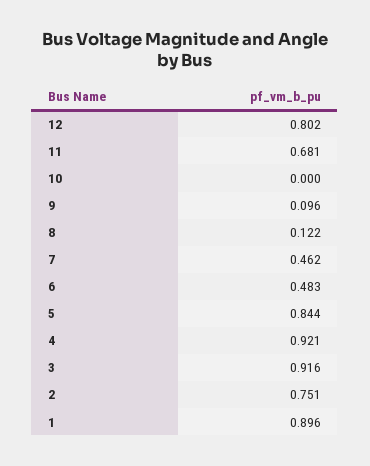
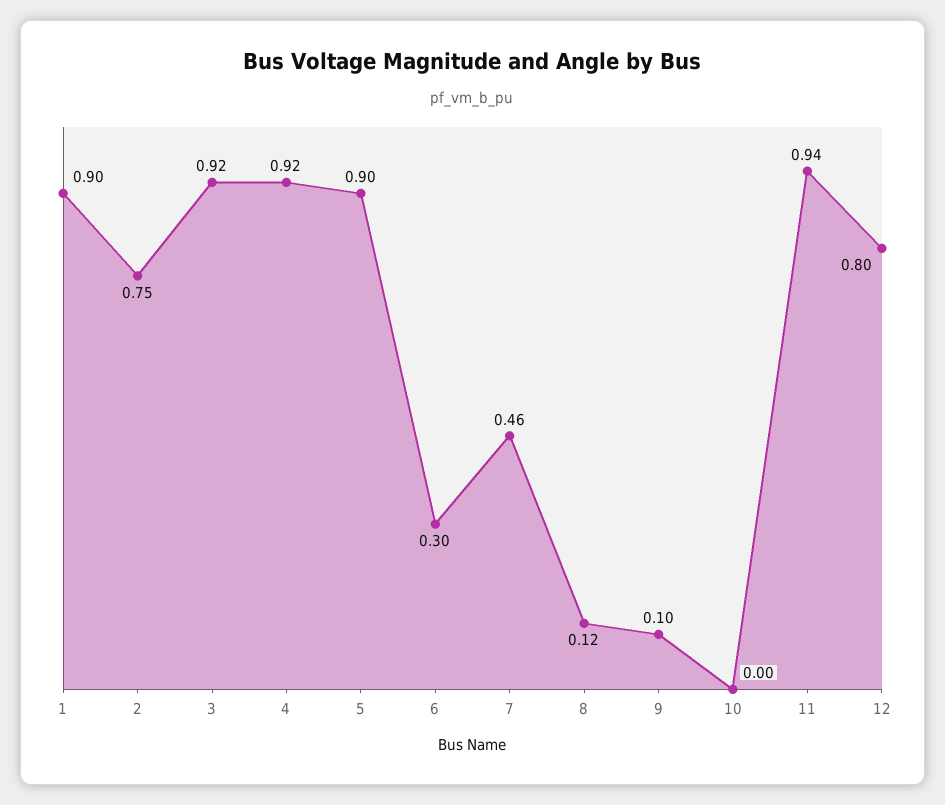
  {
    "12": 0.802,
-   "11": 0.681,
+   "11": 0.94,
    "10": 0,
    "9": 0.096,
    "8": 0.122,
    "7": 0.462,
-   "6": 0.483,
+   "6": 0.3,
-   "5": 0.844,
+   "5": 0.9,
    "4": 0.921,
    "3": 0.916,
    "2": 0.751,
    "1": 0.896
  }

